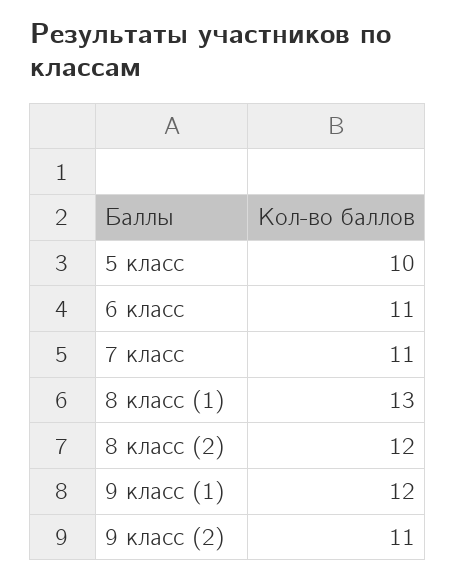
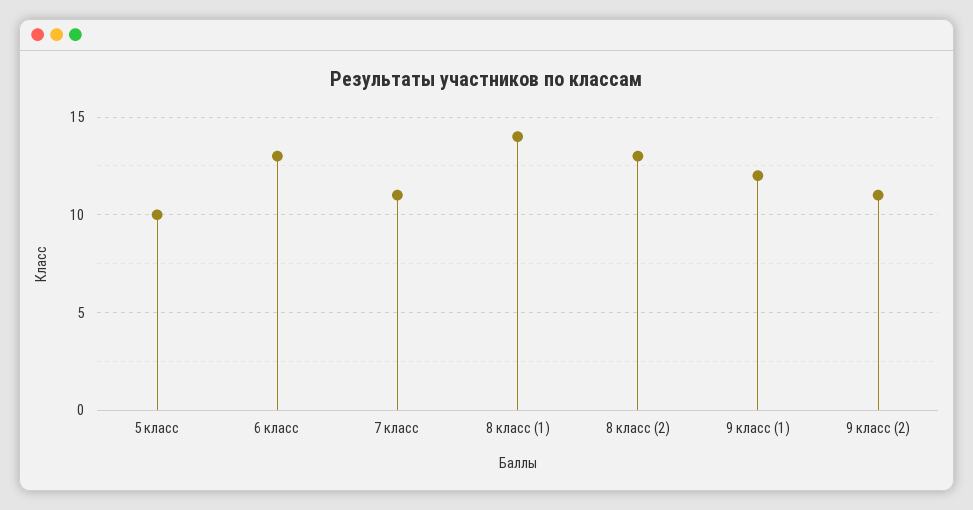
  {
    "5 класс": 10,
-   "6 класс": 11,
+   "6 класс": 13,
    "7 класс": 11,
-   "8 класс (1)": 13,
+   "8 класс (1)": 14,
-   "8 класс (2)": 12,
+   "8 класс (2)": 13,
    "9 класс (1)": 12,
    "9 класс (2)": 11
  }

